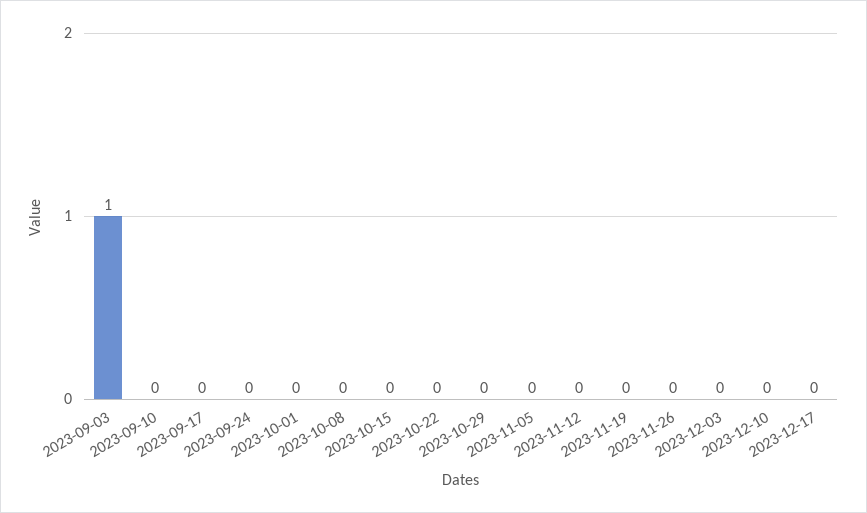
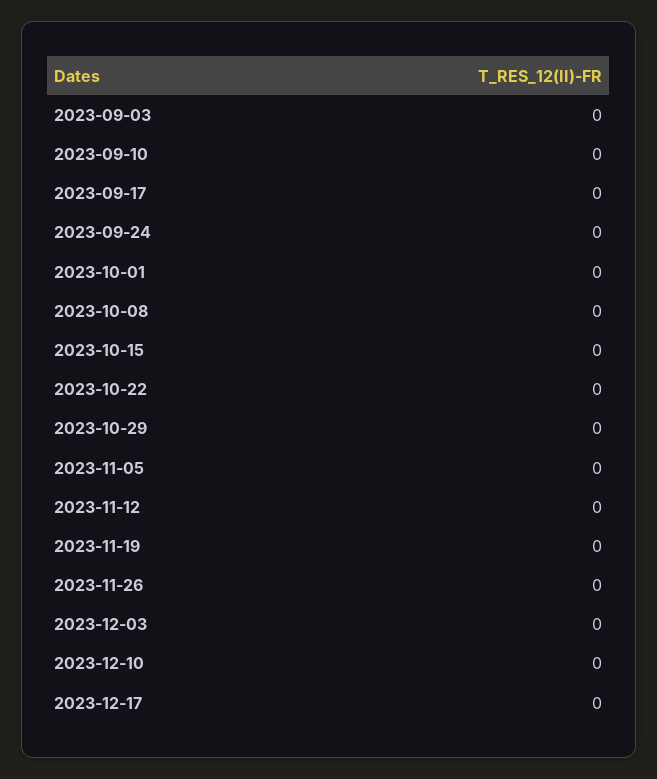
  {
-   "2023-09-03": 1,
+   "2023-09-03": 0,
    "2023-09-10": 0,
    "2023-09-17": 0,
    "2023-09-24": 0,
    "2023-10-01": 0,
    "2023-10-08": 0,
    "2023-10-15": 0,
    "2023-10-22": 0,
    "2023-10-29": 0,
    "2023-11-05": 0,
    "2023-11-12": 0,
    "2023-11-19": 0,
    "2023-11-26": 0,
    "2023-12-03": 0,
    "2023-12-10": 0,
    "2023-12-17": 0
  }

